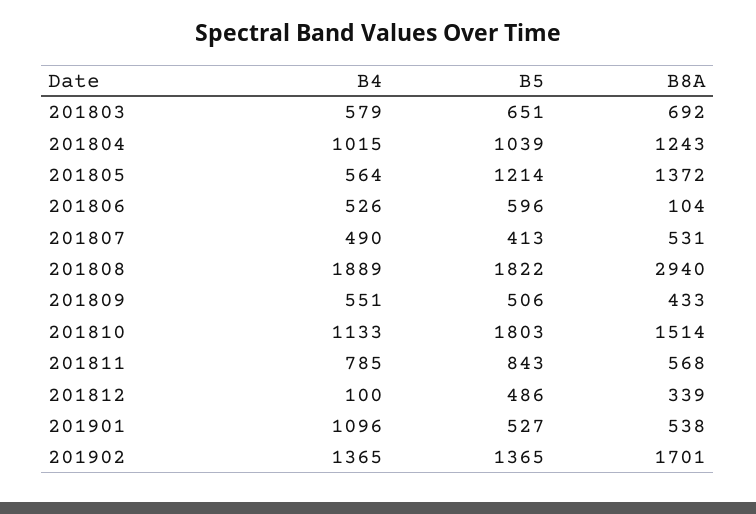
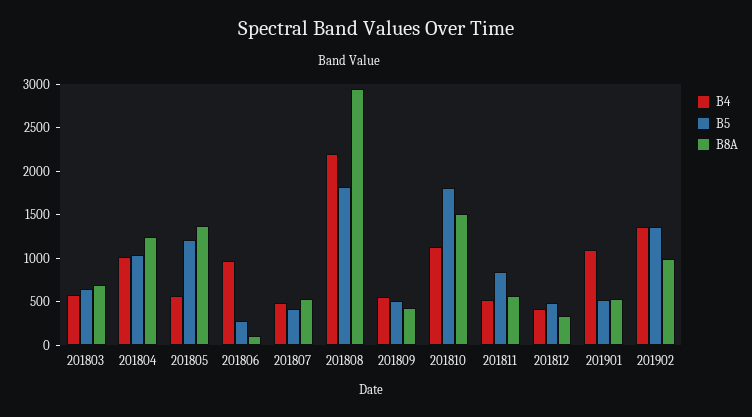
  {
    "B4": {
      "201803": 579,
      "201804": 1015,
      "201805": 564,
-     "201806": 526,
+     "201806": 1000,
      "201807": 490,
-     "201808": 1889,
+     "201808": 2200,
      "201809": 551,
      "201810": 1133,
-     "201811": 785,
+     "201811": 500,
-     "201812": 100,
+     "201812": 400,
      "201901": 1096,
      "201902": 1365
    },
    "B5": {
      "201803": 651,
      "201804": 1039,
      "201805": 1214,
-     "201806": 596,
+     "201806": 300,
      "201807": 413,
      "201808": 1822,
      "201809": 506,
      "201810": 1803,
      "201811": 843,
      "201812": 486,
      "201901": 527,
      "201902": 1365
    },
    "B8A": {
      "201803": 692,
      "201804": 1243,
      "201805": 1372,
      "201806": 104,
      "201807": 531,
      "201808": 2940,
      "201809": 433,
      "201810": 1514,
      "201811": 568,
      "201812": 339,
      "201901": 538,
-     "201902": 1701
+     "201902": 1000
    }
  }

